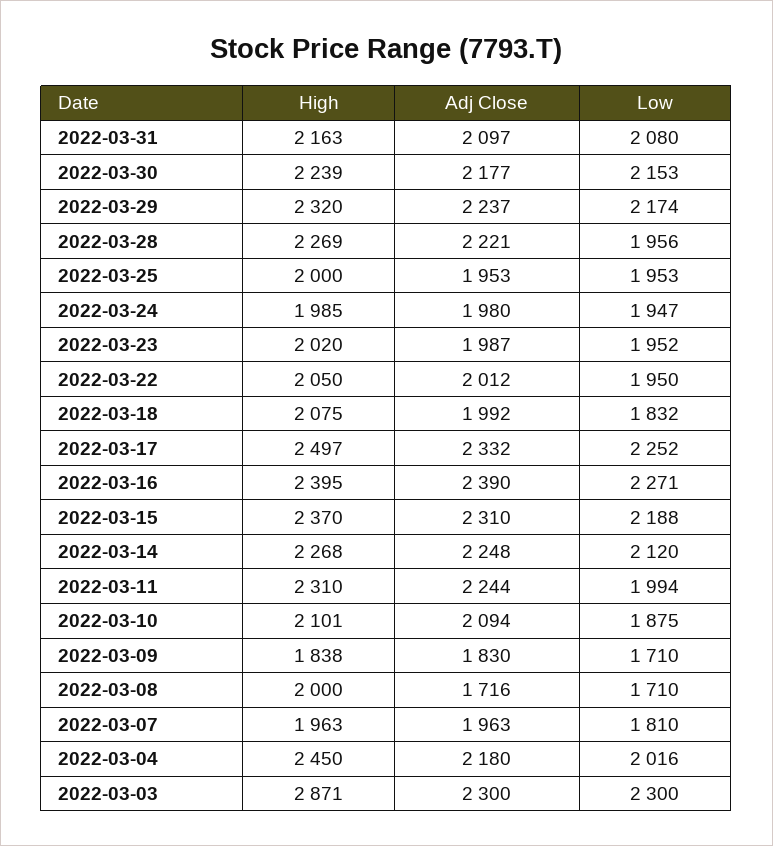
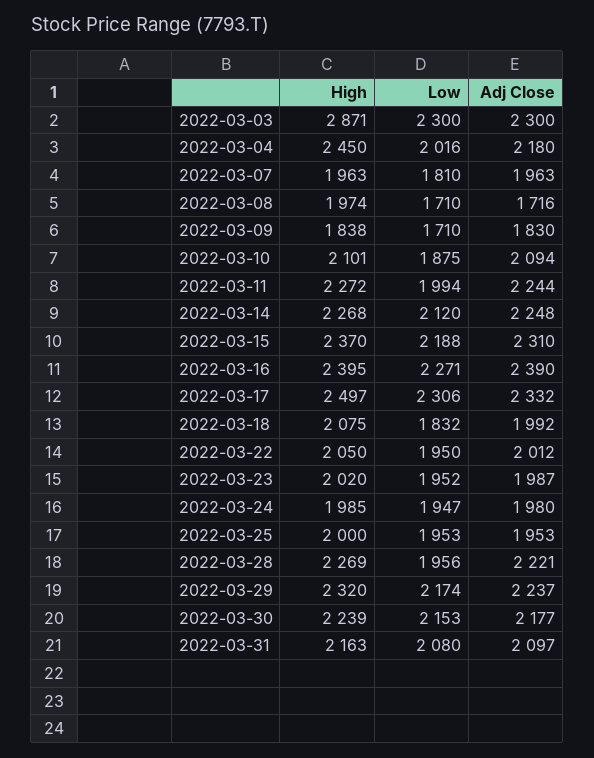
  {
    "High": {
      "2022-03-31": 2163,
      "2022-03-30": 2239,
      "2022-03-29": 2320,
      "2022-03-28": 2269,
      "2022-03-25": 2000,
      "2022-03-24": 1985,
      "2022-03-23": 2020,
      "2022-03-22": 2050,
      "2022-03-18": 2075,
      "2022-03-17": 2497,
      "2022-03-16": 2395,
      "2022-03-15": 2370,
      "2022-03-14": 2268,
-     "2022-03-11": 2310,
+     "2022-03-11": 2272,
      "2022-03-10": 2101,
      "2022-03-09": 1838,
-     "2022-03-08": 2000,
+     "2022-03-08": 1974,
      "2022-03-07": 1963,
      "2022-03-04": 2450,
      "2022-03-03": 2871
    },
    "Adj Close": {
      "2022-03-31": 2097,
      "2022-03-30": 2177,
      "2022-03-29": 2237,
      "2022-03-28": 2221,
      "2022-03-25": 1953,
      "2022-03-24": 1980,
      "2022-03-23": 1987,
      "2022-03-22": 2012,
      "2022-03-18": 1992,
      "2022-03-17": 2332,
      "2022-03-16": 2390,
      "2022-03-15": 2310,
      "2022-03-14": 2248,
      "2022-03-11": 2244,
      "2022-03-10": 2094,
      "2022-03-09": 1830,
      "2022-03-08": 1716,
      "2022-03-07": 1963,
      "2022-03-04": 2180,
      "2022-03-03": 2300
    },
    "Low": {
      "2022-03-31": 2080,
      "2022-03-30": 2153,
      "2022-03-29": 2174,
      "2022-03-28": 1956,
      "2022-03-25": 1953,
      "2022-03-24": 1947,
      "2022-03-23": 1952,
      "2022-03-22": 1950,
      "2022-03-18": 1832,
-     "2022-03-17": 2252,
+     "2022-03-17": 2306,
      "2022-03-16": 2271,
      "2022-03-15": 2188,
      "2022-03-14": 2120,
      "2022-03-11": 1994,
      "2022-03-10": 1875,
      "2022-03-09": 1710,
      "2022-03-08": 1710,
      "2022-03-07": 1810,
      "2022-03-04": 2016,
      "2022-03-03": 2300
    }
  }

